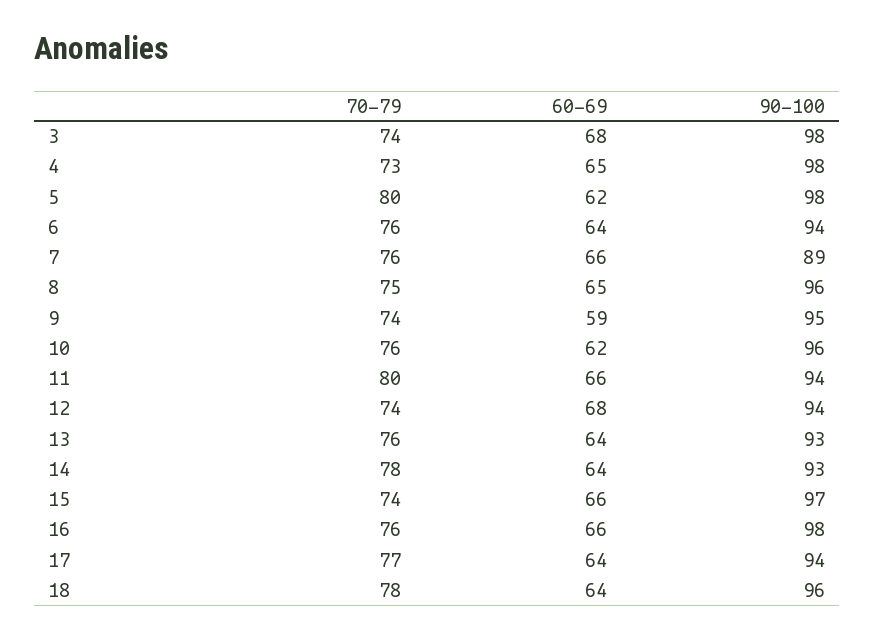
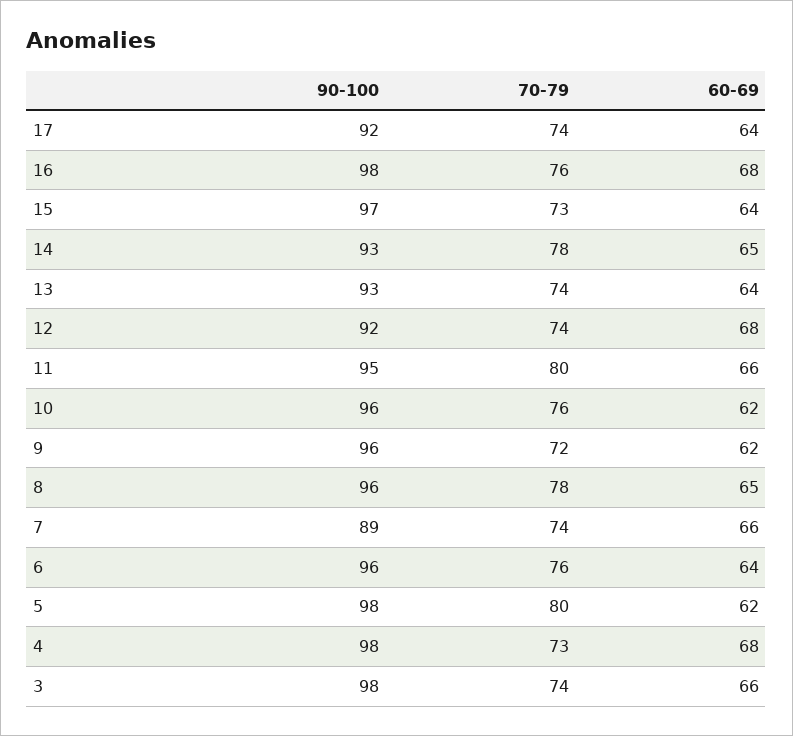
  {
    "70-79": {
      "3": 74,
      "4": 73,
      "5": 80,
      "6": 76,
-     "7": 76,
+     "7": 74,
-     "8": 75,
+     "8": 78,
-     "9": 74,
+     "9": 72,
      "10": 76,
      "11": 80,
      "12": 74,
-     "13": 76,
+     "13": 74,
      "14": 78,
-     "15": 74,
+     "15": 73,
      "16": 76,
-     "17": 77,
+     "17": 74
-     "18": 78
    },
    "60-69": {
-     "3": 68,
+     "3": 66,
-     "4": 65,
+     "4": 68,
      "5": 62,
      "6": 64,
      "7": 66,
      "8": 65,
-     "9": 59,
+     "9": 62,
      "10": 62,
      "11": 66,
      "12": 68,
      "13": 64,
-     "14": 64,
+     "14": 65,
-     "15": 66,
+     "15": 64,
-     "16": 66,
+     "16": 68,
-     "17": 64,
+     "17": 64
-     "18": 64
    },
    "90-100": {
      "3": 98,
      "4": 98,
      "5": 98,
-     "6": 94,
+     "6": 96,
      "7": 89,
      "8": 96,
-     "9": 95,
+     "9": 96,
      "10": 96,
-     "11": 94,
+     "11": 95,
-     "12": 94,
+     "12": 92,
      "13": 93,
      "14": 93,
      "15": 97,
      "16": 98,
-     "17": 94,
+     "17": 92
-     "18": 96
    }
  }

